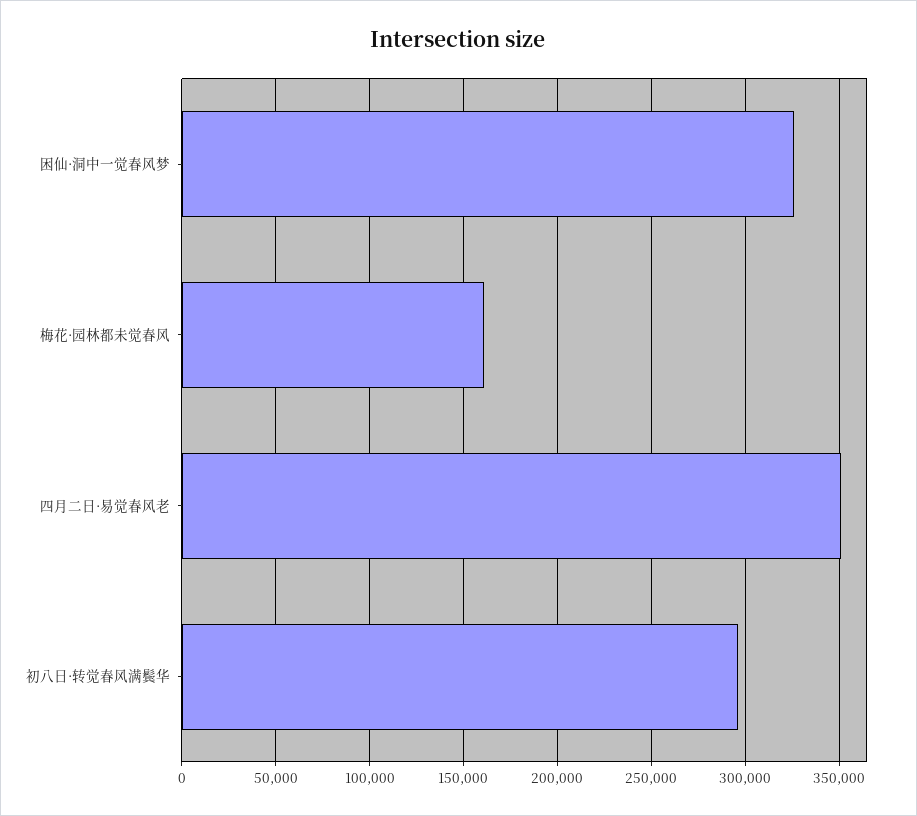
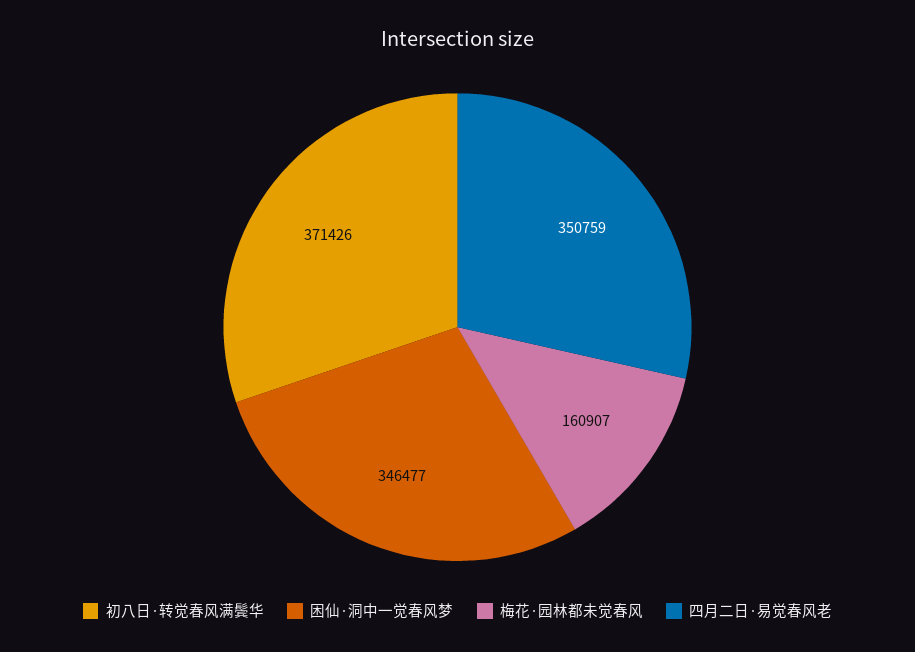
  {
-   "困仙·洞中一觉春风梦": 325000,
+   "困仙·洞中一觉春风梦": 346477,
    "梅花·园林都未觉春风": 160907,
    "四月二日·易觉春风老": 350759,
-   "初八日·转觉春风满鬓华": 295000
+   "初八日·转觉春风满鬓华": 371426
  }

